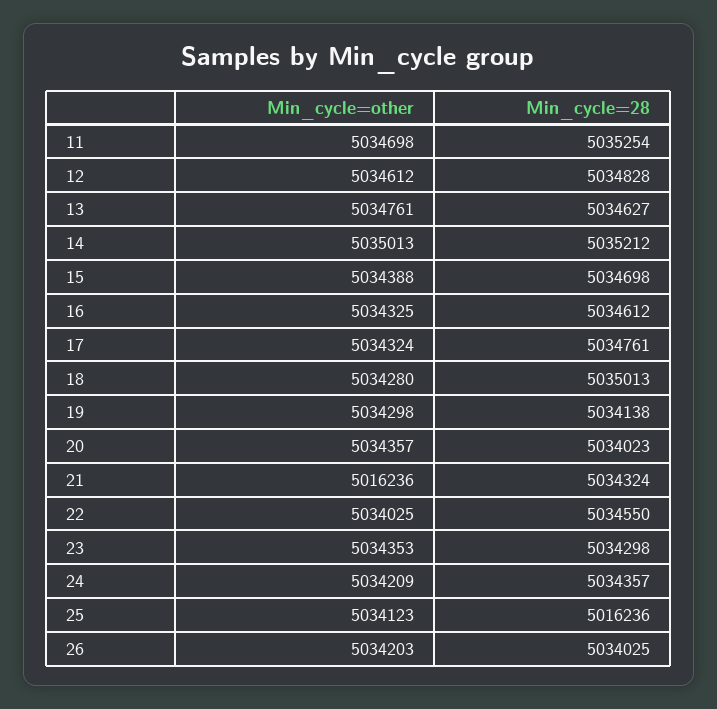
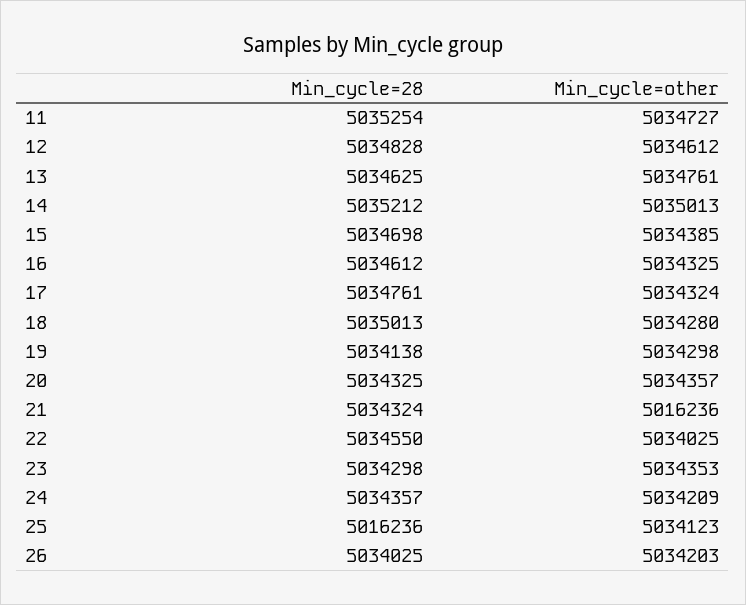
  {
    "Min_cycle=other": {
-     "11": 5034698,
+     "11": 5034727,
      "12": 5034612,
      "13": 5034761,
      "14": 5035013,
-     "15": 5034388,
+     "15": 5034385,
      "16": 5034325,
      "17": 5034324,
      "18": 5034280,
      "19": 5034298,
      "20": 5034357,
      "21": 5016236,
      "22": 5034025,
      "23": 5034353,
      "24": 5034209,
      "25": 5034123,
      "26": 5034203
    },
    "Min_cycle=28": {
      "11": 5035254,
      "12": 5034828,
-     "13": 5034627,
+     "13": 5034625,
      "14": 5035212,
      "15": 5034698,
      "16": 5034612,
      "17": 5034761,
      "18": 5035013,
      "19": 5034138,
-     "20": 5034023,
+     "20": 5034325,
      "21": 5034324,
      "22": 5034550,
      "23": 5034298,
      "24": 5034357,
      "25": 5016236,
      "26": 5034025
    }
  }

